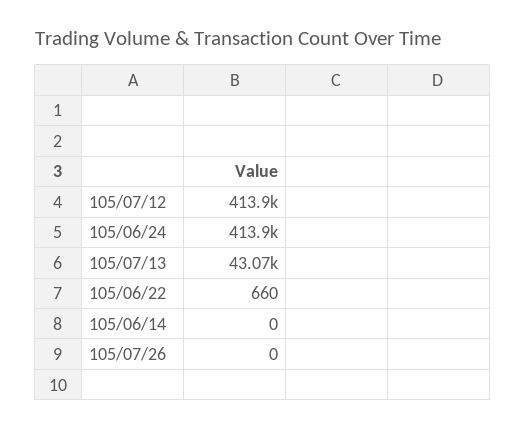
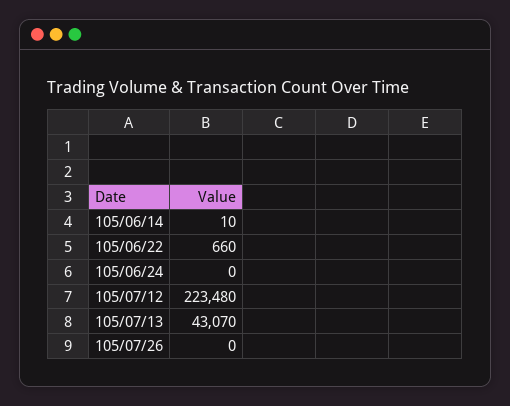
  {
-   "105/07/12": 413900,
+   "105/07/12": 223480,
-   "105/06/24": 413900,
+   "105/06/24": 0,
    "105/07/13": 43070,
    "105/06/22": 660,
-   "105/06/14": 0,
+   "105/06/14": 10,
    "105/07/26": 0
  }

